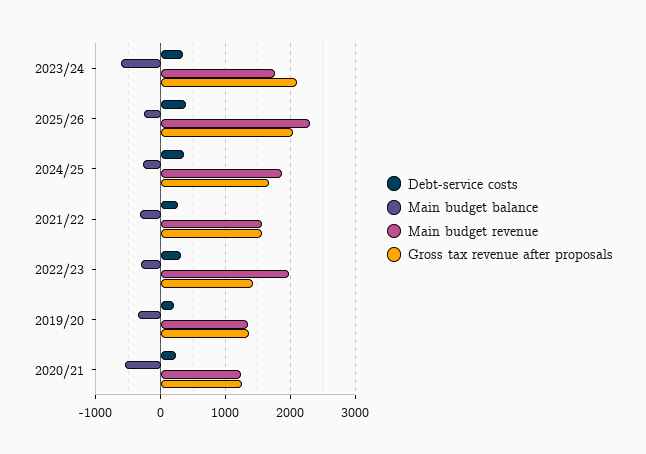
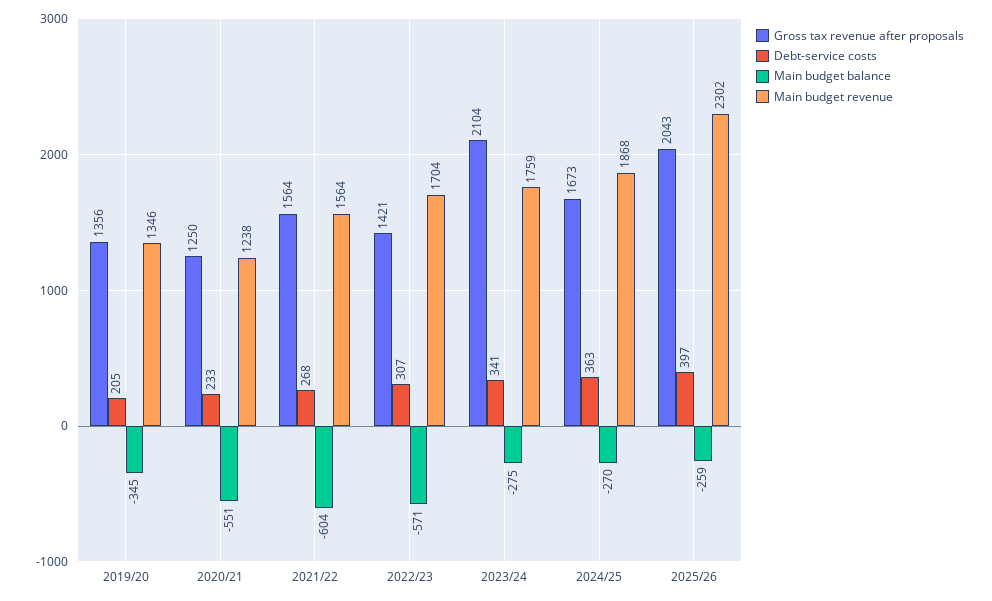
  {
    "Debt-service costs": {
      "2023/24": 341,
      "2025/26": 397,
      "2024/25": 363,
      "2021/22": 268,
      "2022/23": 307,
      "2019/20": 205,
      "2020/21": 233
    },
    "Main budget balance": {
-     "2023/24": -600,
+     "2023/24": -275,
      "2025/26": -259,
      "2024/25": -270,
-     "2021/22": -300,
+     "2021/22": -604,
-     "2022/23": -300,
+     "2022/23": -571,
      "2019/20": -345,
      "2020/21": -551
    },
    "Main budget revenue": {
      "2023/24": 1759,
      "2025/26": 2302,
      "2024/25": 1868,
      "2021/22": 1564,
-     "2022/23": 2000,
+     "2022/23": 1704,
      "2019/20": 1346,
      "2020/21": 1238
    },
    "Gross tax revenue after proposals": {
      "2023/24": 2104,
      "2025/26": 2043,
      "2024/25": 1673,
      "2021/22": 1564,
      "2022/23": 1421,
      "2019/20": 1356,
      "2020/21": 1250
    }
  }

